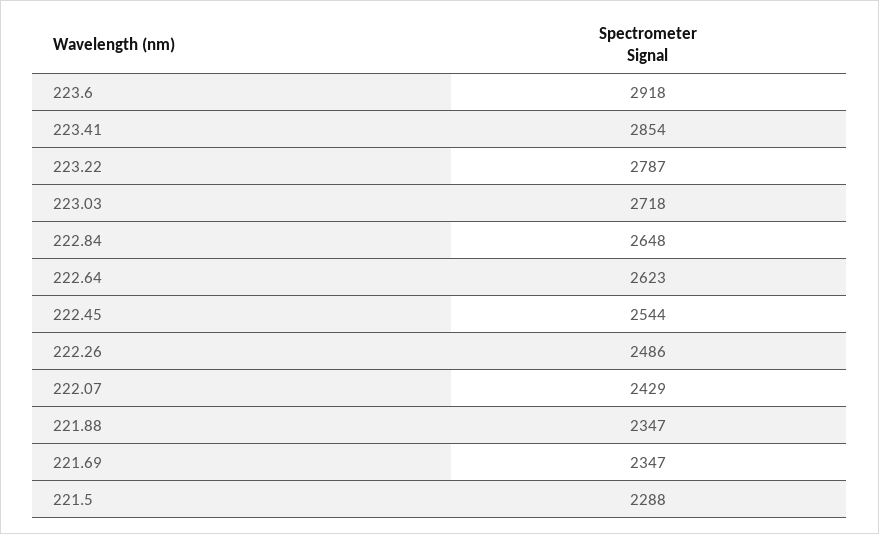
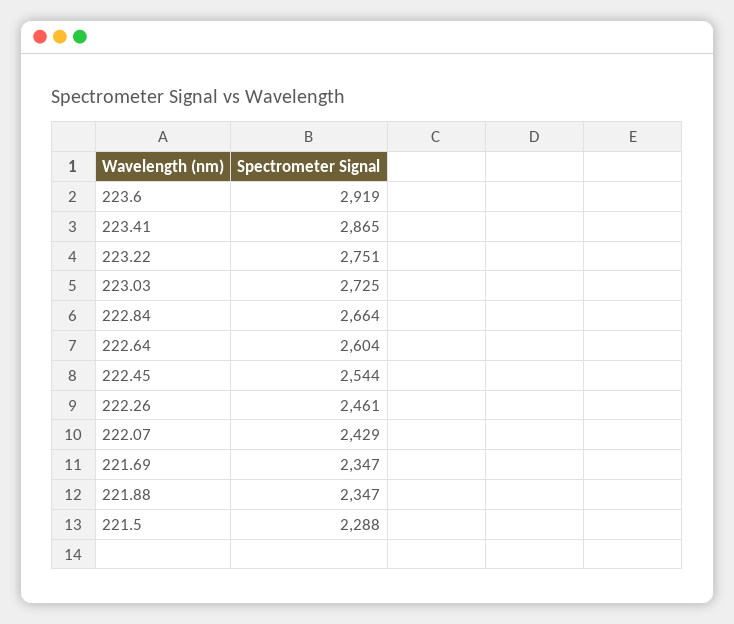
  {
-   "223.6": 2918,
+   "223.6": 2919,
-   "223.41": 2854,
+   "223.41": 2865,
-   "223.22": 2787,
+   "223.22": 2751,
-   "223.03": 2718,
+   "223.03": 2725,
-   "222.84": 2648,
+   "222.84": 2664,
-   "222.64": 2623,
+   "222.64": 2604,
    "222.45": 2544,
-   "222.26": 2486,
+   "222.26": 2461,
    "222.07": 2429,
    "221.88": 2347,
    "221.69": 2347,
    "221.5": 2288
  }

